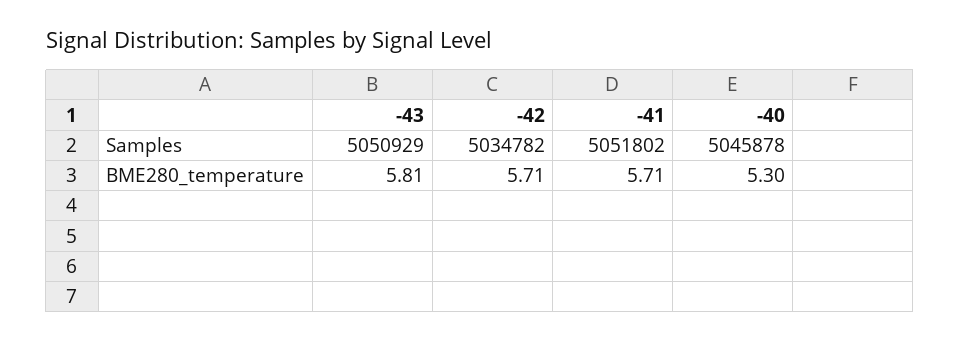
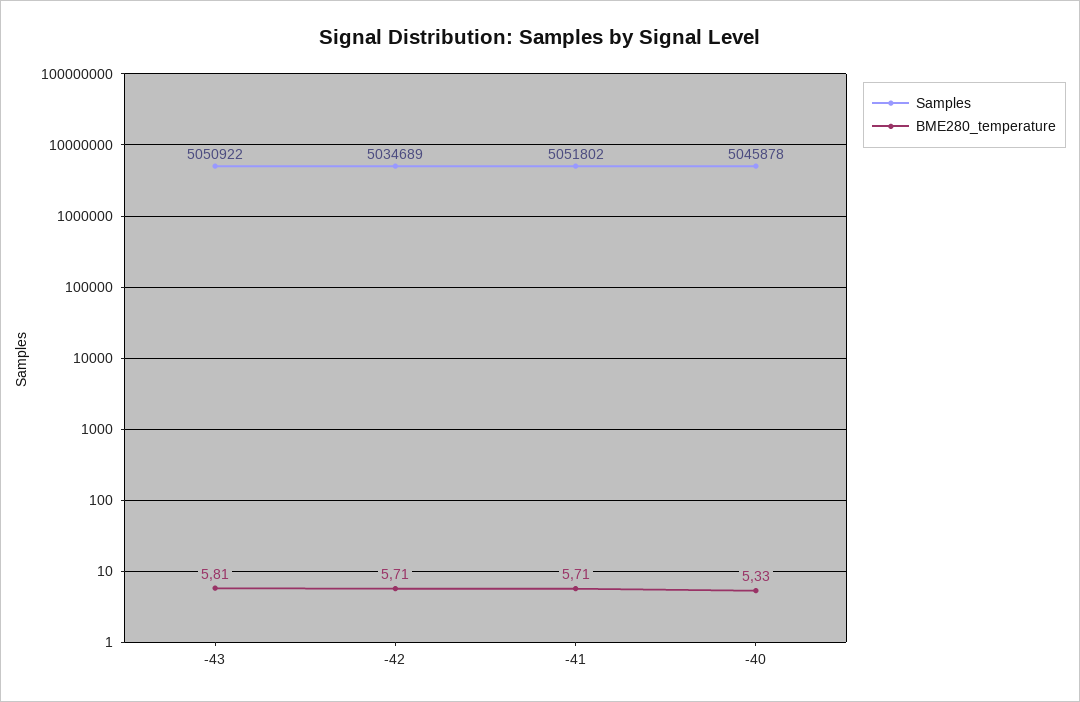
  {
    "Samples": {
-     "-43": 5050929,
+     "-43": 5050922,
-     "-42": 5034782,
+     "-42": 5034689,
      "-41": 5051802,
      "-40": 5045878
    },
    "BME280_temperature": {
      "-43": 5.81,
      "-42": 5.71,
      "-41": 5.71,
-     "-40": 5.3
+     "-40": 5.33
    }
  }

